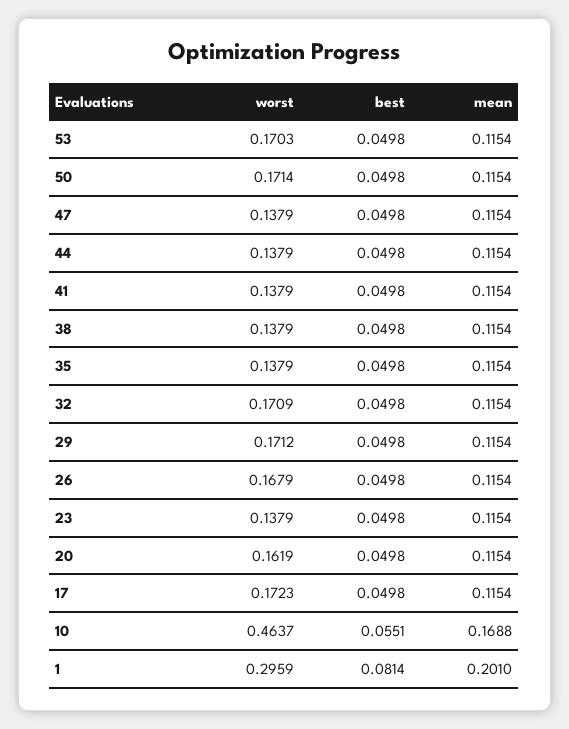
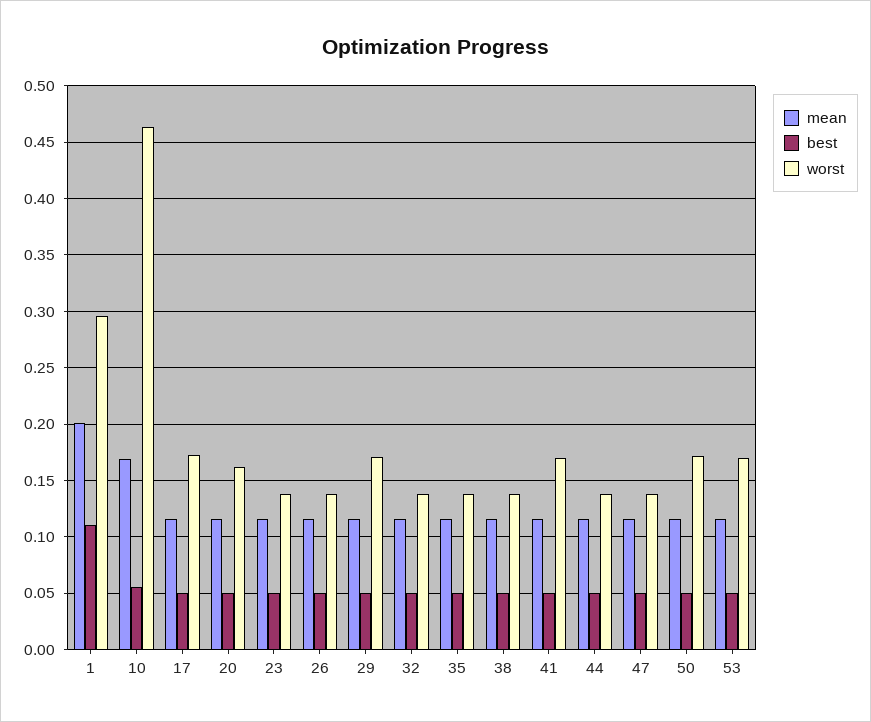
  {
    "worst": {
      "53": 0.1703,
      "50": 0.1714,
      "47": 0.1379,
      "44": 0.1379,
-     "41": 0.1379,
+     "41": 0.17,
      "38": 0.1379,
      "35": 0.1379,
-     "32": 0.1709,
+     "32": 0.14,
      "29": 0.1712,
-     "26": 0.1679,
+     "26": 0.14,
      "23": 0.1379,
      "20": 0.1619,
      "17": 0.1723,
      "10": 0.4637,
      "1": 0.2959
    },
    "best": {
      "53": 0.0498,
      "50": 0.0498,
      "47": 0.0498,
      "44": 0.0498,
      "41": 0.0498,
      "38": 0.0498,
      "35": 0.0498,
      "32": 0.0498,
      "29": 0.0498,
      "26": 0.0498,
      "23": 0.0498,
      "20": 0.0498,
      "17": 0.0498,
      "10": 0.0551,
-     "1": 0.0814
+     "1": 0.11
    },
    "mean": {
      "53": 0.1154,
      "50": 0.1154,
      "47": 0.1154,
      "44": 0.1154,
      "41": 0.1154,
      "38": 0.1154,
      "35": 0.1154,
      "32": 0.1154,
      "29": 0.1154,
      "26": 0.1154,
      "23": 0.1154,
      "20": 0.1154,
      "17": 0.1154,
      "10": 0.1688,
      "1": 0.201
    }
  }

